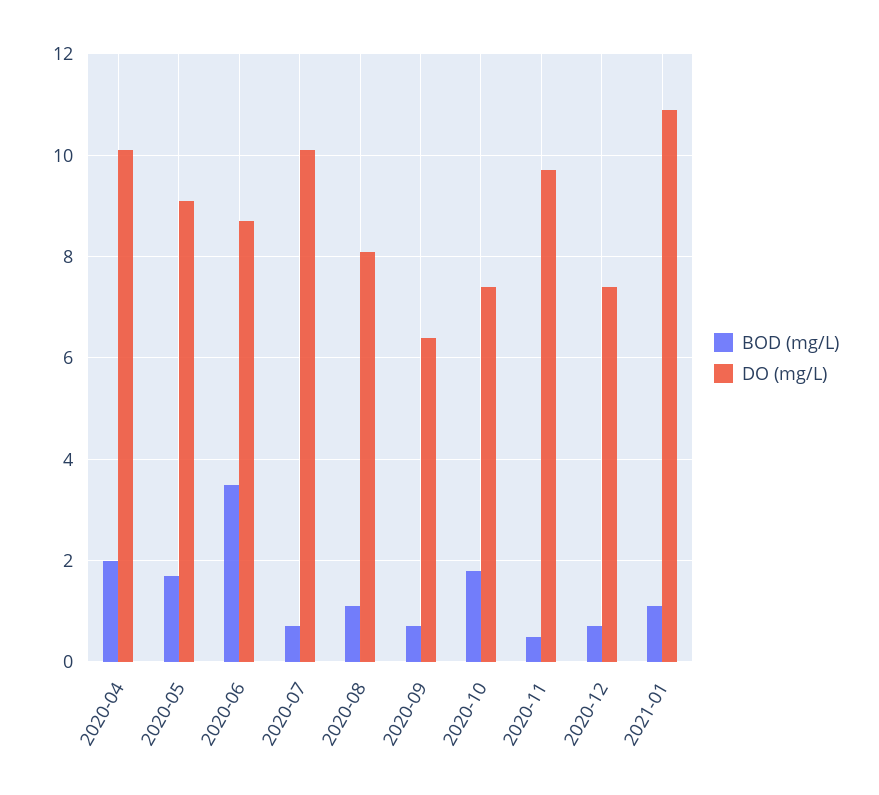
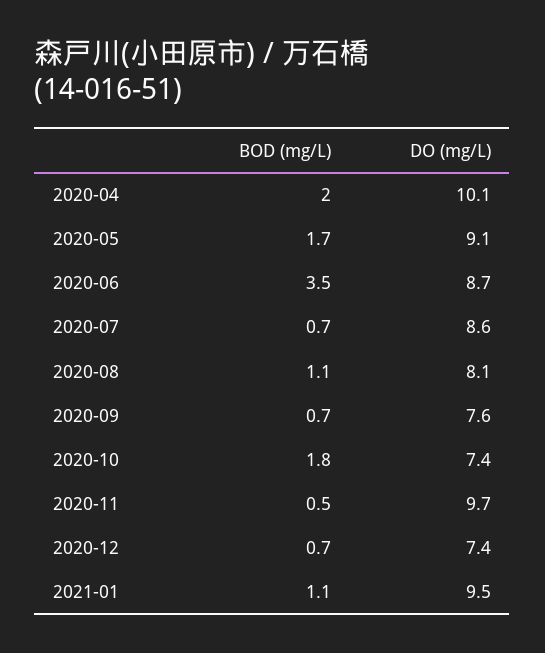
  {
    "BOD (mg/L)": {
      "2020-04": 2,
      "2020-05": 1.7,
      "2020-06": 3.5,
      "2020-07": 0.7,
      "2020-08": 1.1,
      "2020-09": 0.7,
      "2020-10": 1.8,
      "2020-11": 0.5,
      "2020-12": 0.7,
      "2021-01": 1.1
    },
    "DO (mg/L)": {
      "2020-04": 10.1,
      "2020-05": 9.1,
      "2020-06": 8.7,
-     "2020-07": 10,
+     "2020-07": 8.6,
      "2020-08": 8.1,
-     "2020-09": 6.5,
+     "2020-09": 7.6,
      "2020-10": 7.4,
      "2020-11": 9.7,
      "2020-12": 7.4,
-     "2021-01": 11
+     "2021-01": 9.5
    }
  }

